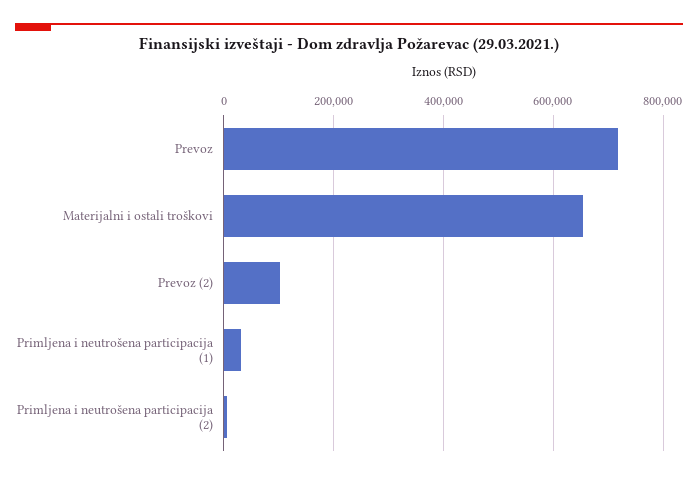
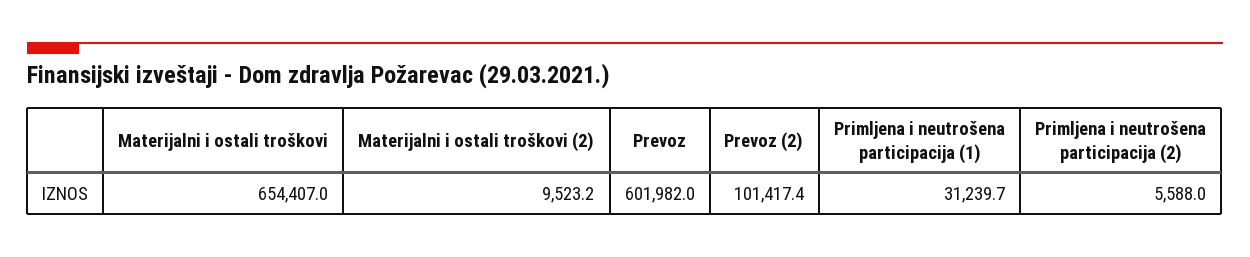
  {
-   "Prevoz": 720000,
+   "Prevoz": 601982,
    "Materijalni i ostali troškovi": 654407,
    "Prevoz (2)": 101417.4,
    "Primljena i neutrošena participacija (1)": 31239.7,
-   "Primljena i neutrošena participacija (2)": 5588
+   "Primljena i neutrošena participacija (2)": 5588,
+   "Materijalni i ostali troškovi (2)": 9523.2
  }

